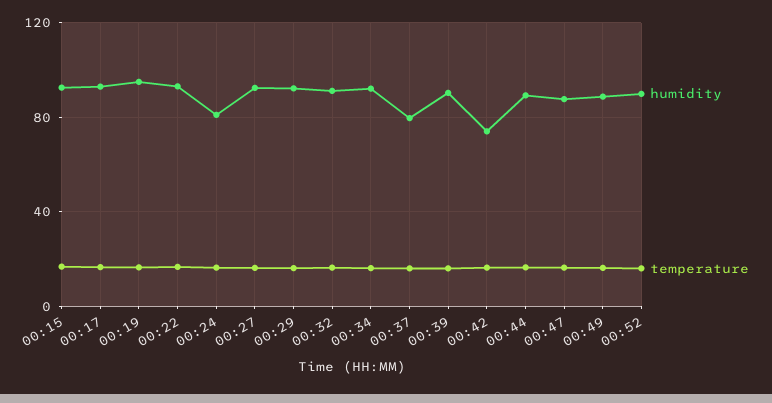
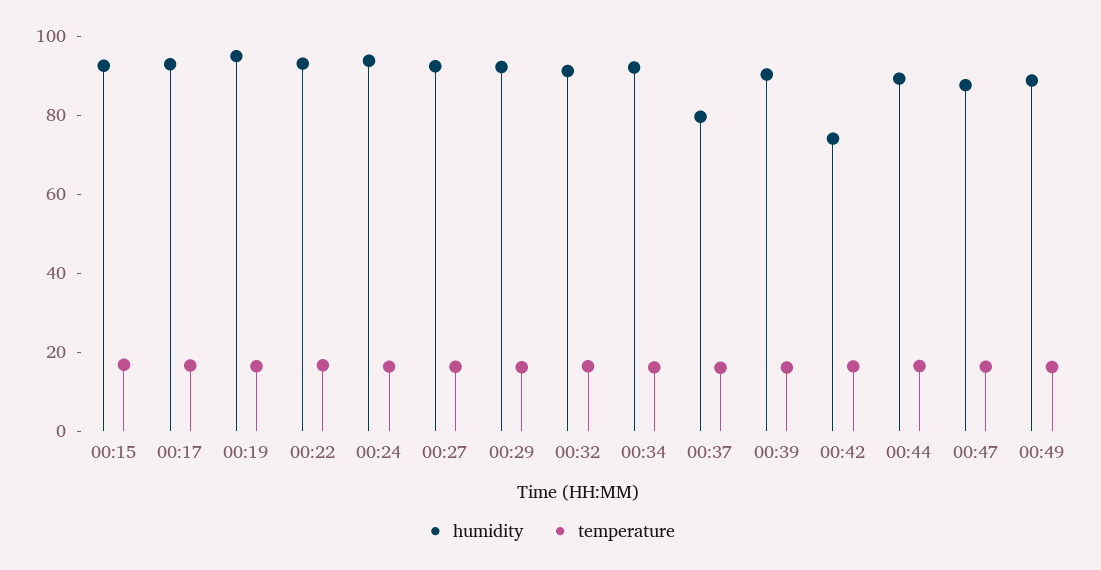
  {
    "humidity": {
      "00:15": 95,
      "00:17": 95,
      "00:19": 95,
      "00:22": 95,
-     "00:24": 80,
+     "00:24": 95,
      "00:27": 90,
      "00:29": 90,
      "00:32": 90,
      "00:34": 90,
      "00:37": 80,
      "00:39": 90,
      "00:42": 75,
      "00:44": 90,
      "00:47": 90,
-     "00:49": 90,
+     "00:49": 90
-     "00:52": 90
    },
    "temperature": {
      "00:15": 15,
      "00:17": 15,
      "00:19": 15,
      "00:22": 15,
      "00:24": 15,
      "00:27": 15,
      "00:29": 15,
      "00:32": 15,
      "00:34": 15,
      "00:37": 15,
      "00:39": 15,
      "00:42": 15,
      "00:44": 15,
      "00:47": 15,
-     "00:49": 15,
+     "00:49": 15
-     "00:52": 15
    }
  }

